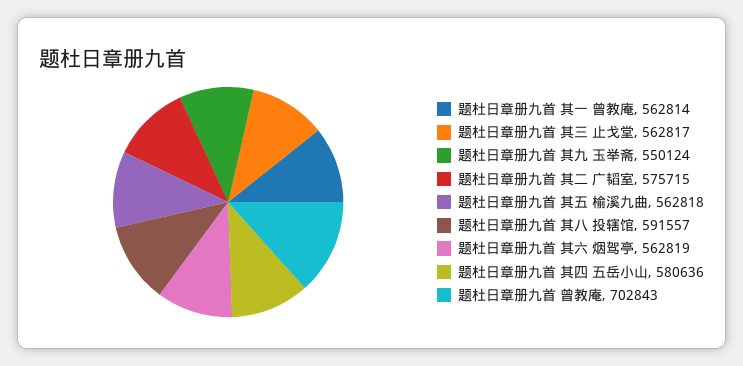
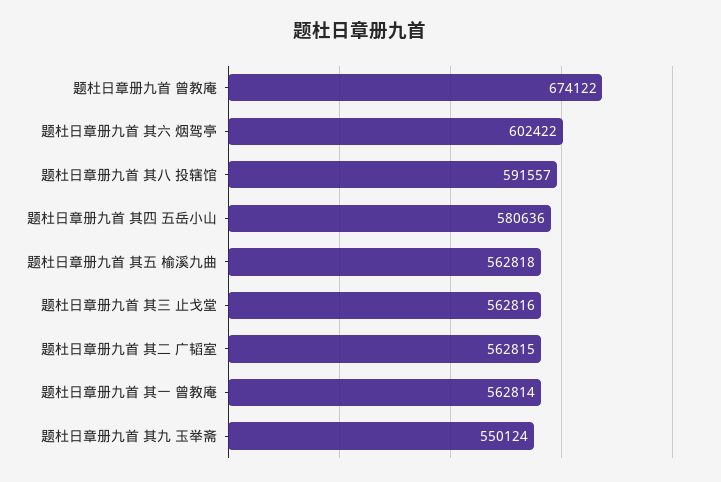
  {
    "题杜日章册九首 其一 曾教庵": 562814,
-   "题杜日章册九首 其三 止戈堂": 562817,
+   "题杜日章册九首 其三 止戈堂": 562816,
    "题杜日章册九首 其九 玉举斋": 550124,
-   "题杜日章册九首 其二 广韬室": 575715,
+   "题杜日章册九首 其二 广韬室": 562815,
    "题杜日章册九首 其五 榆溪九曲": 562818,
    "题杜日章册九首 其八 投辖馆": 591557,
-   "题杜日章册九首 其六 烟驾亭": 562819,
+   "题杜日章册九首 其六 烟驾亭": 602422,
    "题杜日章册九首 其四 五岳小山": 580636,
-   "题杜日章册九首 曾教庵": 702843
+   "题杜日章册九首 曾教庵": 674122
  }

